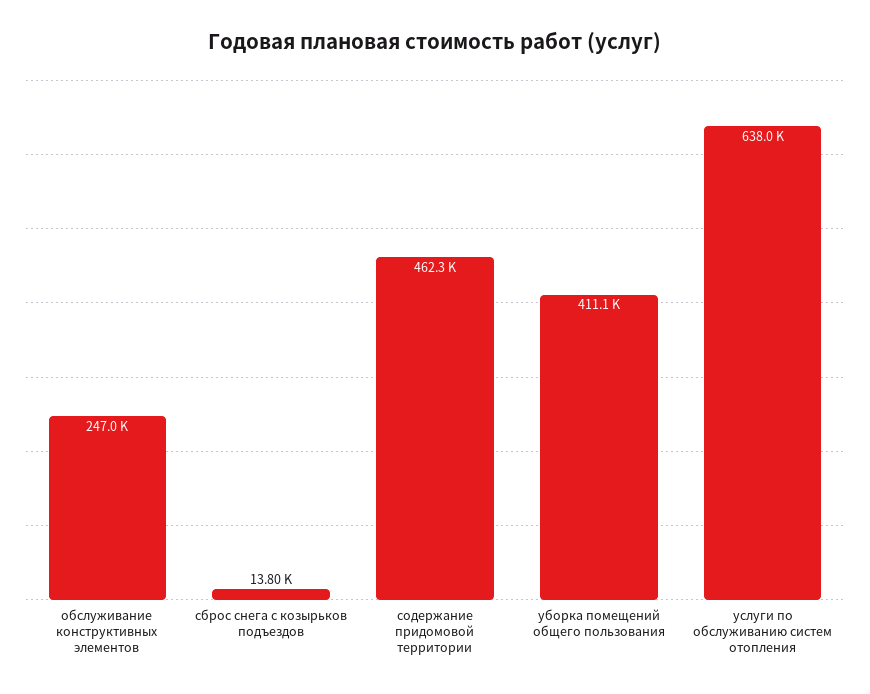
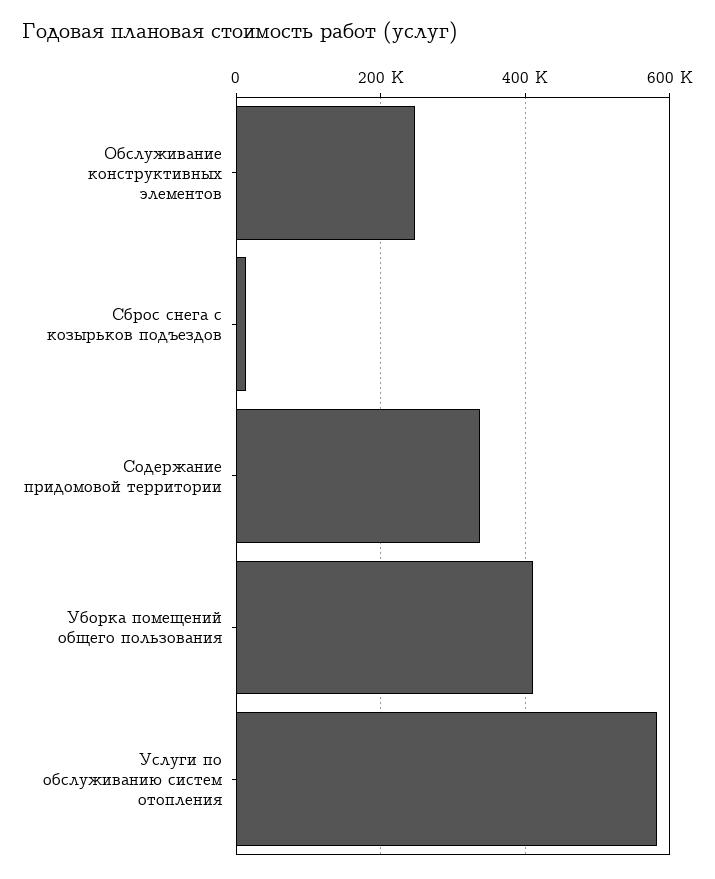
  {
    "обслуживание конструктивных элементов": 247000,
    "сброс снега с козырьков подъездов": 13800,
-   "содержание придомовой территории": 462300,
+   "содержание придомовой территории": 340000,
    "уборка помещений общего пользования": 411100,
-   "услуги по обслуживанию систем отопления": 638000
+   "услуги по обслуживанию систем отопления": 580000
  }

